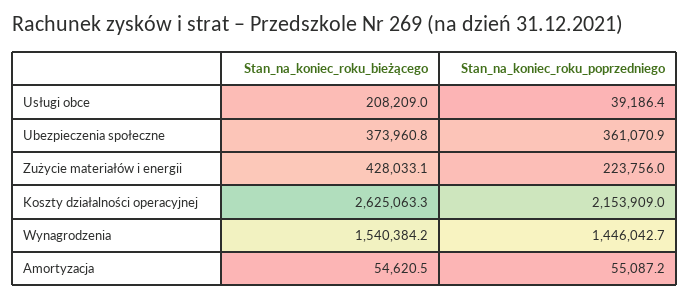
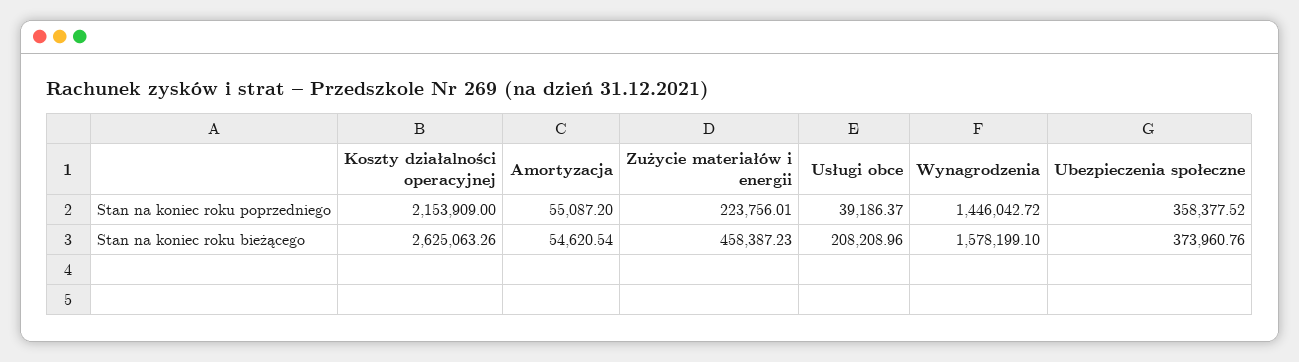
  {
    "Stan_na_koniec_roku_bieżącego": {
      "Usługi obce": 208208.96,
      "Ubezpieczenia społeczne": 373960.76,
-     "Zużycie materiałów i energii": 428033.1,
+     "Zużycie materiałów i energii": 458387.23,
      "Koszty działalności operacyjnej": 2625063.26,
-     "Wynagrodzenia": 1540384.2,
+     "Wynagrodzenia": 1578199.1,
      "Amortyzacja": 54620.54
    },
    "Stan_na_koniec_roku_poprzedniego": {
      "Usługi obce": 39186.37,
-     "Ubezpieczenia społeczne": 361070.9,
+     "Ubezpieczenia społeczne": 358377.52,
      "Zużycie materiałów i energii": 223756.01,
      "Koszty działalności operacyjnej": 2153909,
      "Wynagrodzenia": 1446042.72,
      "Amortyzacja": 55087.2
    }
  }

